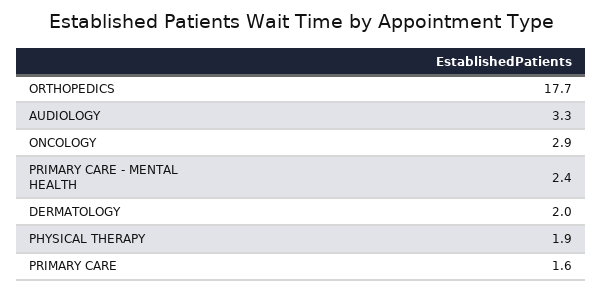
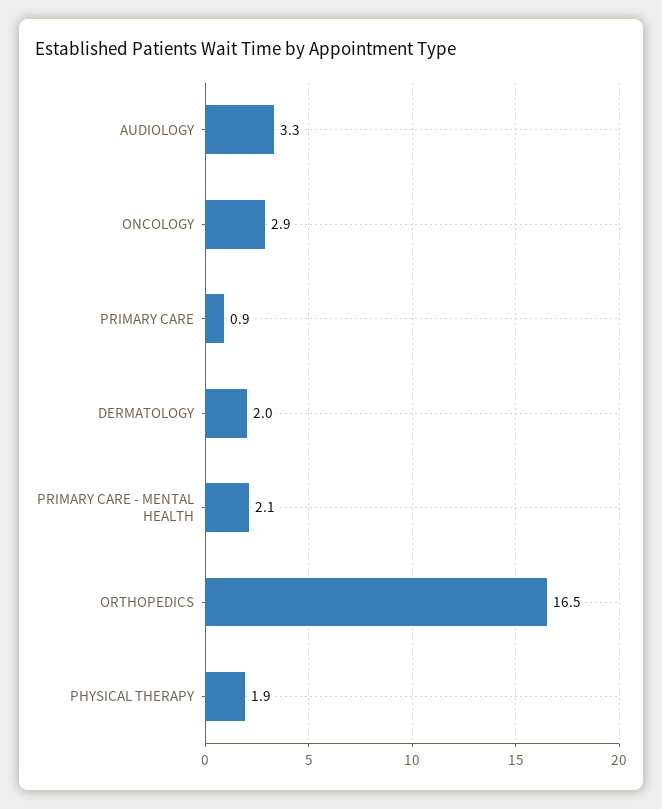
  {
-   "ORTHOPEDICS": 17.7,
+   "ORTHOPEDICS": 16.5,
    "AUDIOLOGY": 3.3,
    "ONCOLOGY": 2.9,
-   "PRIMARY CARE - MENTAL HEALTH": 2.4,
+   "PRIMARY CARE - MENTAL HEALTH": 2.1,
    "DERMATOLOGY": 2,
    "PHYSICAL THERAPY": 1.9,
-   "PRIMARY CARE": 1.6
+   "PRIMARY CARE": 0.9
  }

